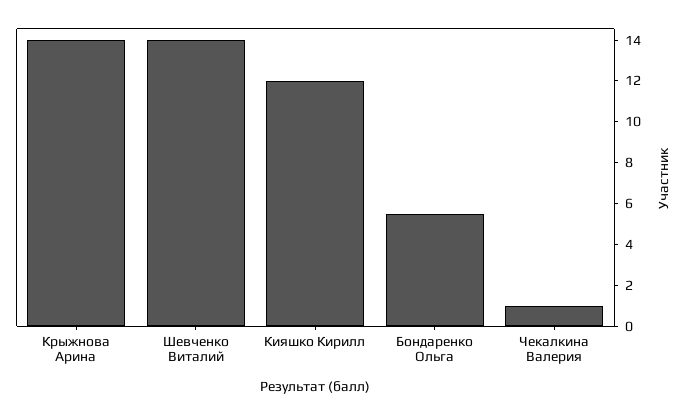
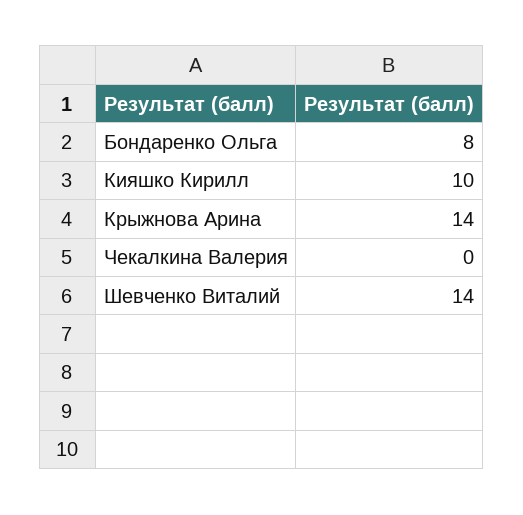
  {
    "Крыжнова Арина": 14,
    "Шевченко Виталий": 14,
-   "Кияшко Кирилл": 12,
+   "Кияшко Кирилл": 10,
-   "Бондаренко Ольга": 5.5,
+   "Бондаренко Ольга": 8,
-   "Чекалкина Валерия": 1
+   "Чекалкина Валерия": 0
  }

